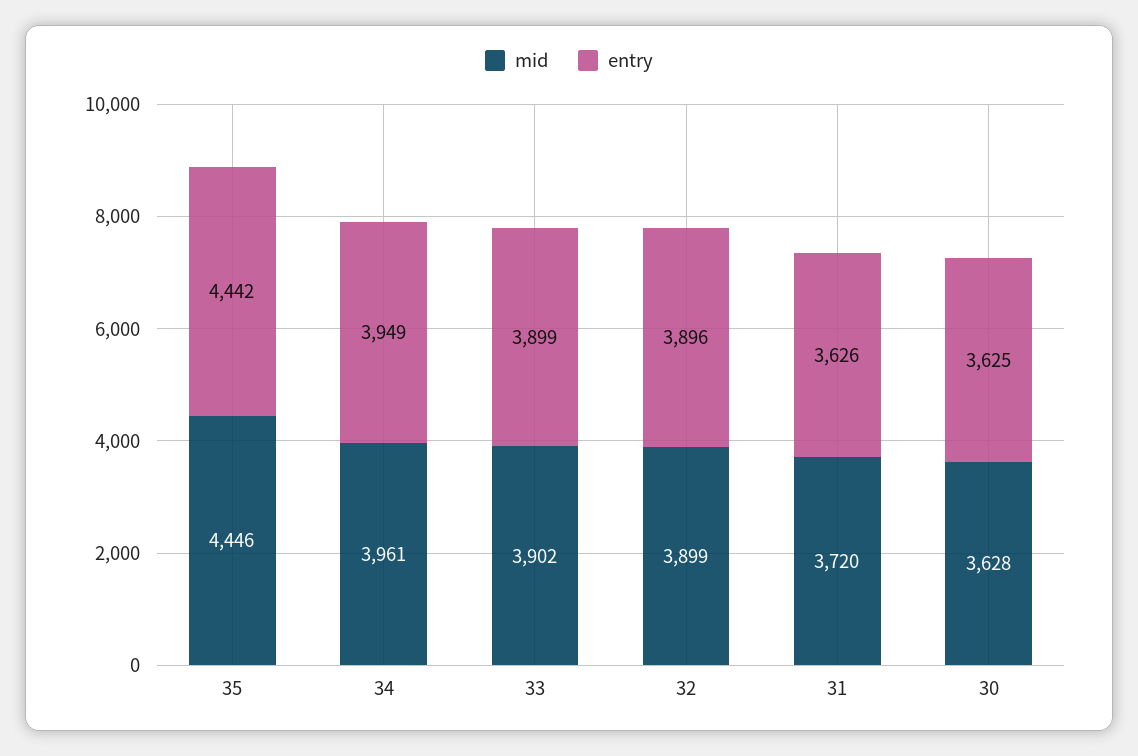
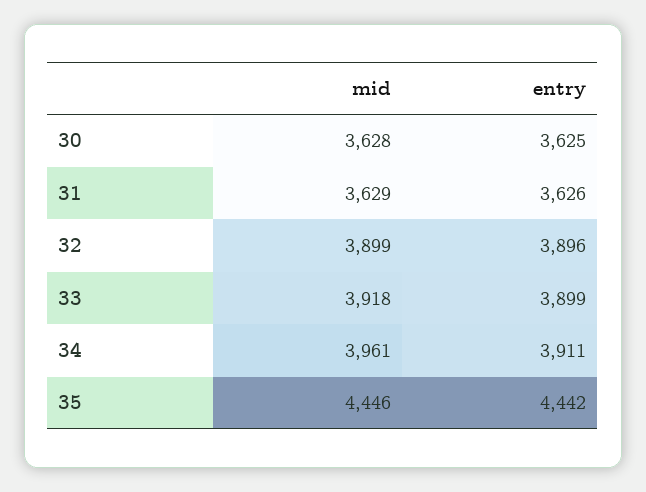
  {
    "mid": {
      "35": 4446,
      "34": 3961,
-     "33": 3902,
+     "33": 3918,
      "32": 3899,
-     "31": 3720,
+     "31": 3629,
      "30": 3628
    },
    "entry": {
      "35": 4442,
-     "34": 3949,
+     "34": 3911,
      "33": 3899,
      "32": 3896,
      "31": 3626,
      "30": 3625
    }
  }

